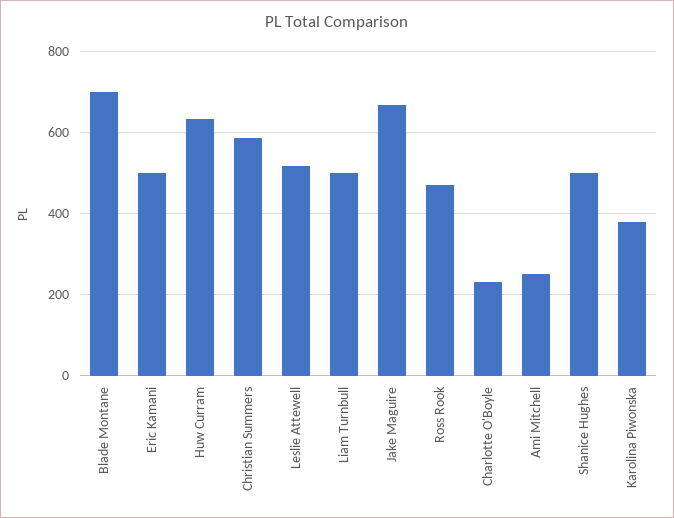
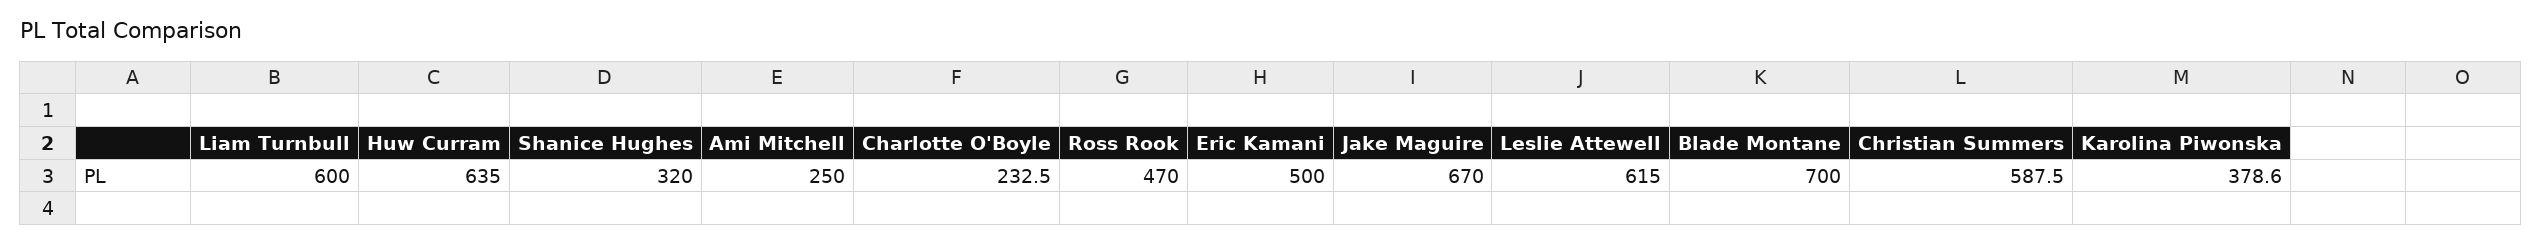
  {
    "Blade Montane": 700,
    "Eric Kamani": 500,
    "Huw Curram": 635,
    "Christian Summers": 587.5,
-   "Leslie Attewell": 520,
+   "Leslie Attewell": 615,
-   "Liam Turnbull": 500,
+   "Liam Turnbull": 600,
    "Jake Maguire": 670,
    "Ross Rook": 470,
    "Charlotte O'Boyle": 232.5,
    "Ami Mitchell": 250,
-   "Shanice Hughes": 500,
+   "Shanice Hughes": 320,
    "Karolina Piwonska": 378.6
  }

